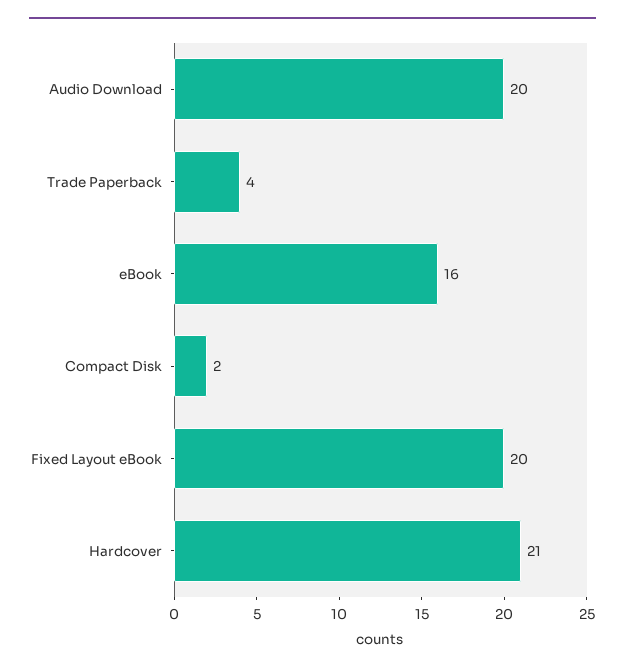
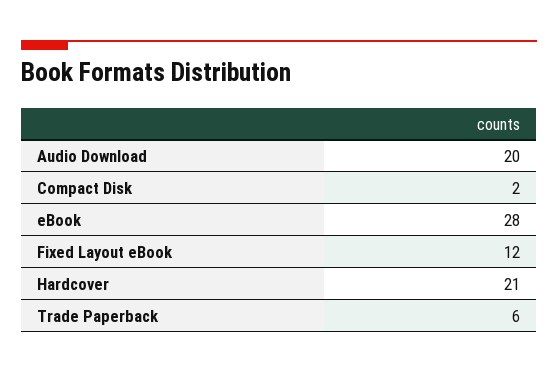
  {
    "Audio Download": 20,
-   "Trade Paperback": 4,
+   "Trade Paperback": 6,
-   "eBook": 16,
+   "eBook": 28,
    "Compact Disk": 2,
-   "Fixed Layout eBook": 20,
+   "Fixed Layout eBook": 12,
    "Hardcover": 21
  }

